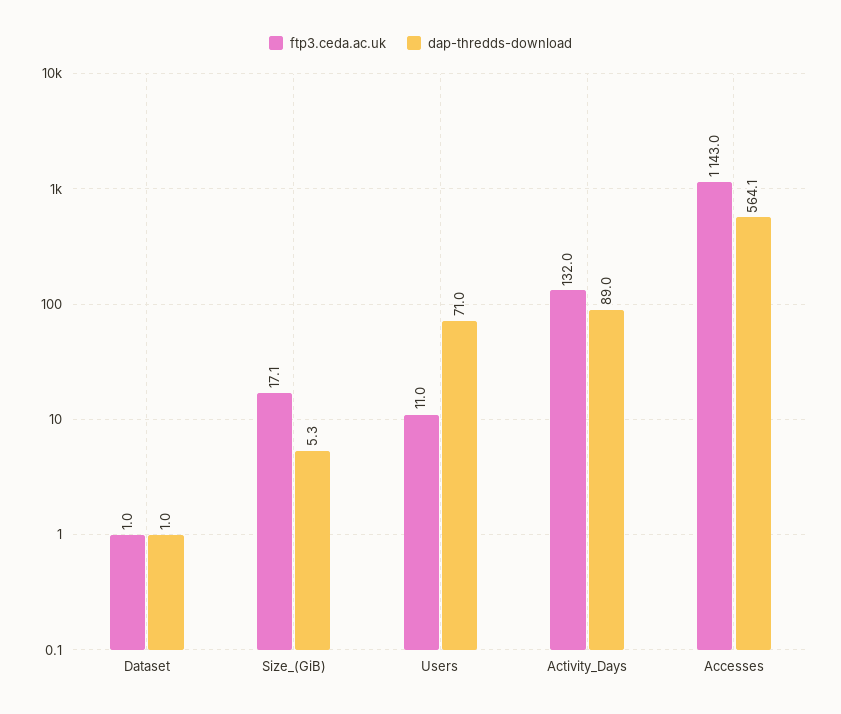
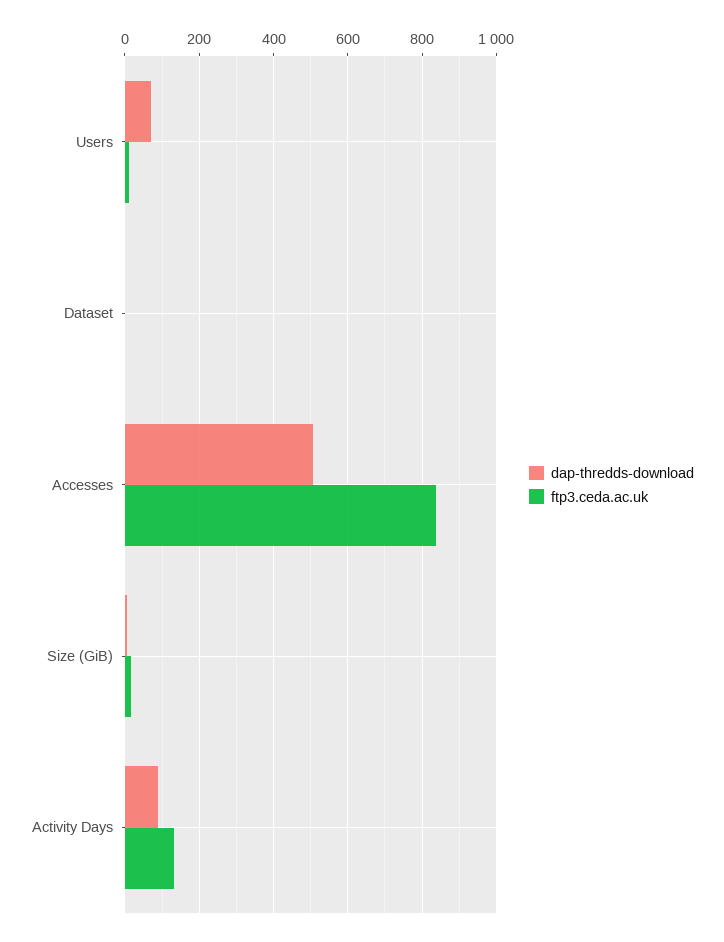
  {
    "ftp3.ceda.ac.uk": {
      "Dataset": 1,
      "Size_(GiB)": 17.1,
      "Users": 11,
      "Activity_Days": 132,
-     "Accesses": 1143
+     "Accesses": 840
    },
    "dap-thredds-download": {
      "Dataset": 1,
      "Size_(GiB)": 5.3,
      "Users": 71,
      "Activity_Days": 89,
-     "Accesses": 564.1
+     "Accesses": 500
    }
  }

